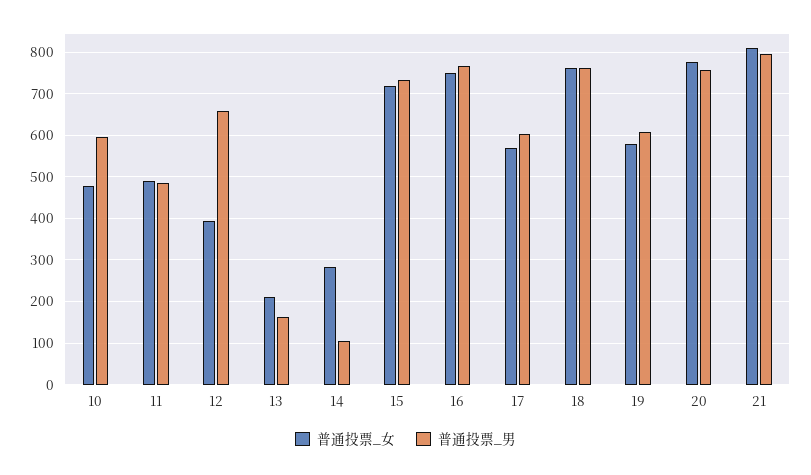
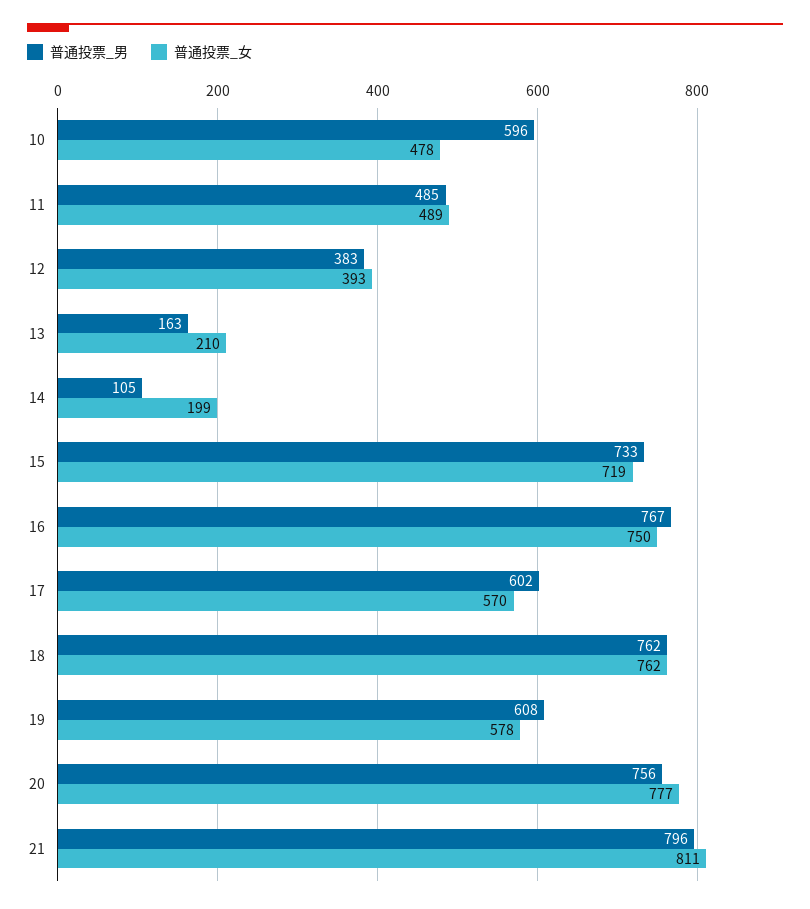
  {
    "普通投票_女": {
      "10": 478,
      "11": 489,
      "12": 393,
      "13": 210,
-     "14": 280,
+     "14": 199,
      "15": 719,
      "16": 750,
      "17": 570,
      "18": 762,
      "19": 578,
      "20": 777,
      "21": 811
    },
    "普通投票_男": {
      "10": 596,
      "11": 485,
-     "12": 660,
+     "12": 383,
      "13": 163,
      "14": 105,
      "15": 733,
      "16": 767,
      "17": 602,
      "18": 762,
      "19": 608,
      "20": 756,
      "21": 796
    }
  }

